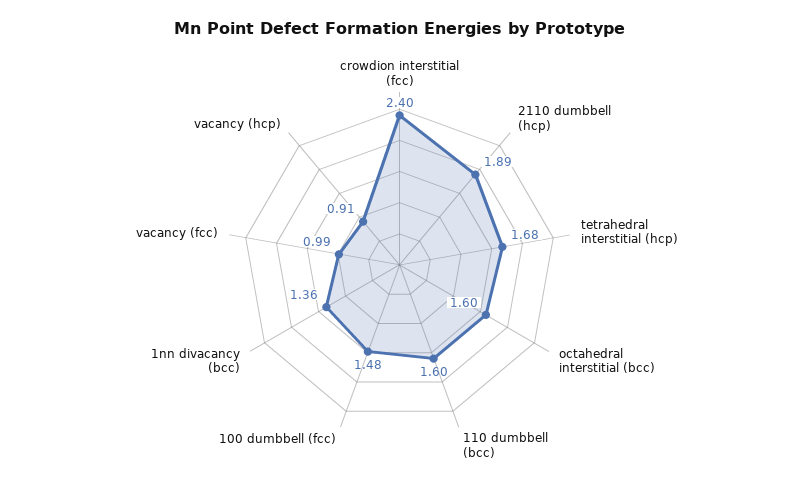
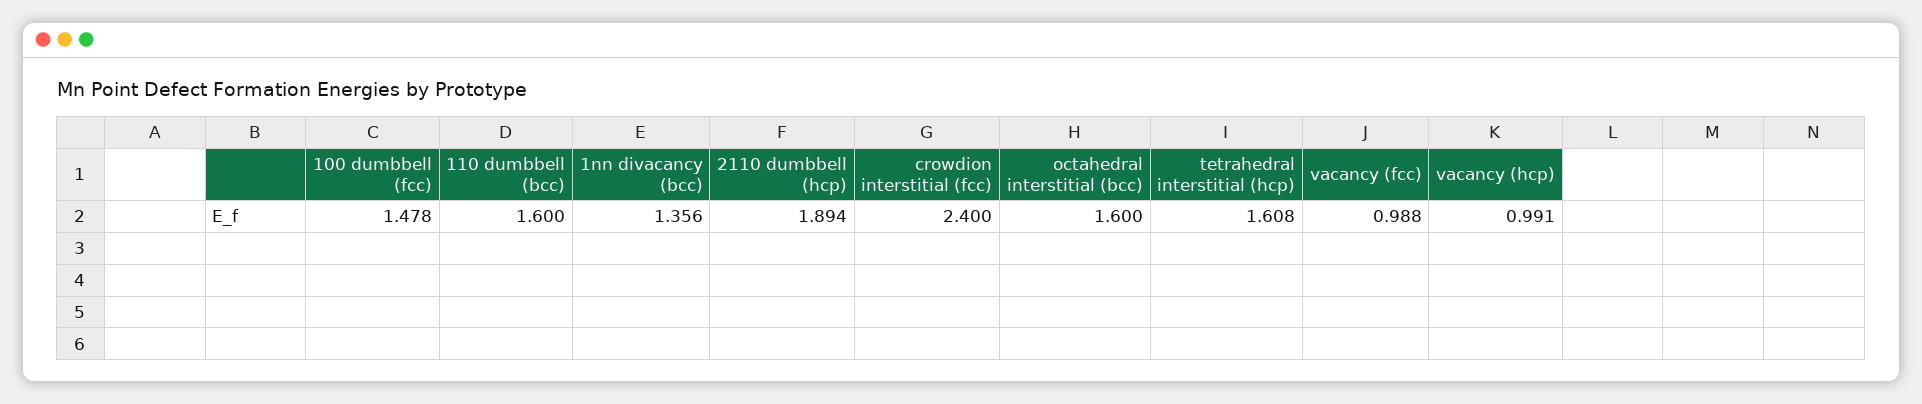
  {
    "crowdion interstitial (fcc)": 2.4,
    "2110 dumbbell (hcp)": 1.894,
-   "tetrahedral interstitial (hcp)": 1.68,
+   "tetrahedral interstitial (hcp)": 1.608,
    "octahedral interstitial (bcc)": 1.6,
    "110 dumbbell (bcc)": 1.6,
    "100 dumbbell (fcc)": 1.478,
    "1nn divacancy (bcc)": 1.356,
    "vacancy (fcc)": 0.988,
-   "vacancy (hcp)": 0.91
+   "vacancy (hcp)": 0.991
  }

